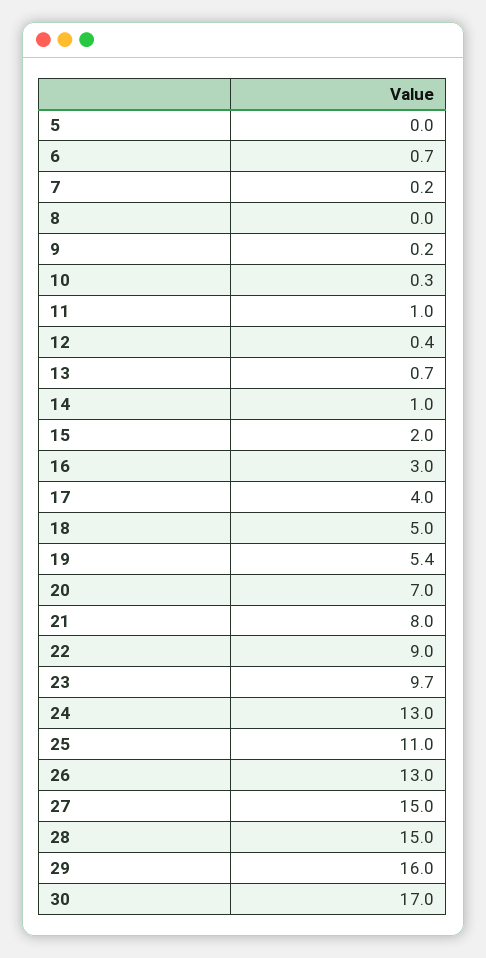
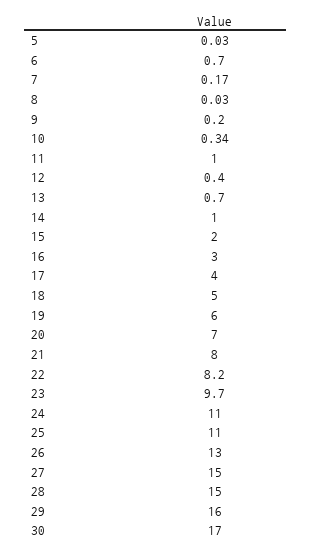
  {
    "5": 0.03,
    "6": 0.7,
    "7": 0.17,
    "8": 0.03,
    "9": 0.2,
    "10": 0.34,
    "11": 1,
    "12": 0.4,
    "13": 0.7,
    "14": 1,
    "15": 2,
    "16": 3,
    "17": 4,
    "18": 5,
-   "19": 5.4,
+   "19": 6,
    "20": 7,
    "21": 8,
-   "22": 9,
+   "22": 8.2,
    "23": 9.7,
-   "24": 13,
+   "24": 11,
    "25": 11,
    "26": 13,
    "27": 15,
    "28": 15,
    "29": 16,
    "30": 17
  }

